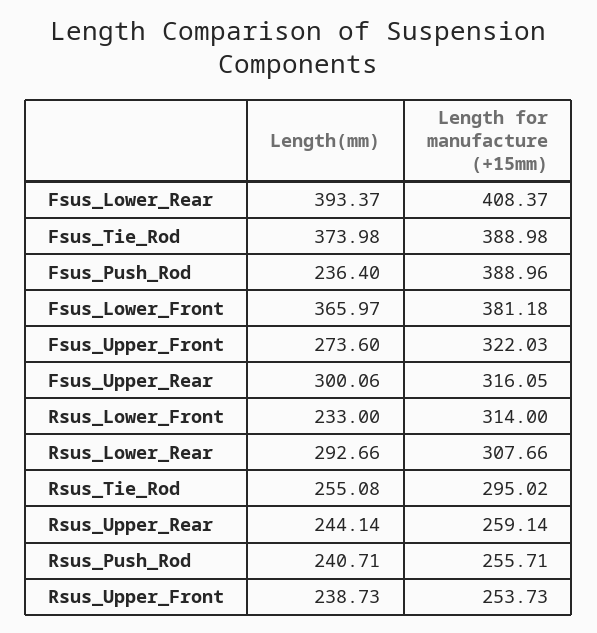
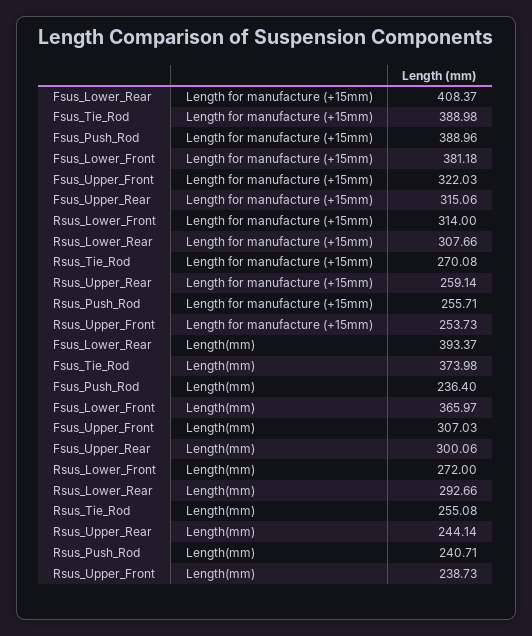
  {
    "Length(mm)": {
      "Fsus_Lower_Rear": 393.37,
      "Fsus_Tie_Rod": 373.98,
      "Fsus_Push_Rod": 236.4,
      "Fsus_Lower_Front": 365.97,
-     "Fsus_Upper_Front": 273.6,
+     "Fsus_Upper_Front": 307.03,
      "Fsus_Upper_Rear": 300.06,
-     "Rsus_Lower_Front": 233,
+     "Rsus_Lower_Front": 272,
      "Rsus_Lower_Rear": 292.66,
      "Rsus_Tie_Rod": 255.08,
      "Rsus_Upper_Rear": 244.14,
      "Rsus_Push_Rod": 240.71,
      "Rsus_Upper_Front": 238.73
    },
    "Length for manufacture (+15mm)": {
      "Fsus_Lower_Rear": 408.37,
      "Fsus_Tie_Rod": 388.98,
      "Fsus_Push_Rod": 388.96,
      "Fsus_Lower_Front": 381.18,
      "Fsus_Upper_Front": 322.03,
-     "Fsus_Upper_Rear": 316.05,
+     "Fsus_Upper_Rear": 315.06,
      "Rsus_Lower_Front": 314,
      "Rsus_Lower_Rear": 307.66,
-     "Rsus_Tie_Rod": 295.02,
+     "Rsus_Tie_Rod": 270.08,
      "Rsus_Upper_Rear": 259.14,
      "Rsus_Push_Rod": 255.71,
      "Rsus_Upper_Front": 253.73
    }
  }

